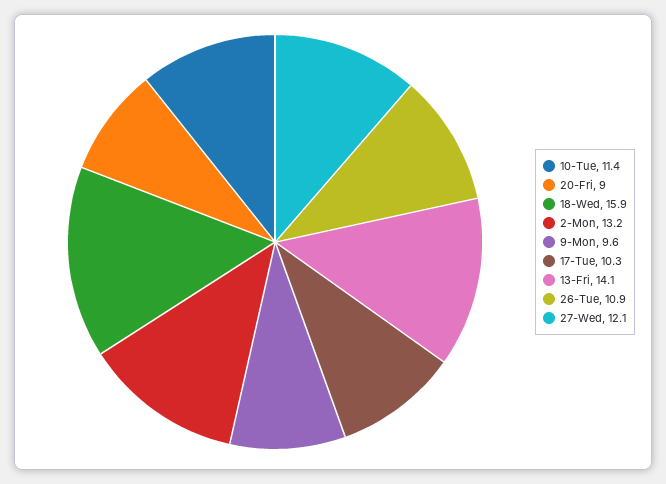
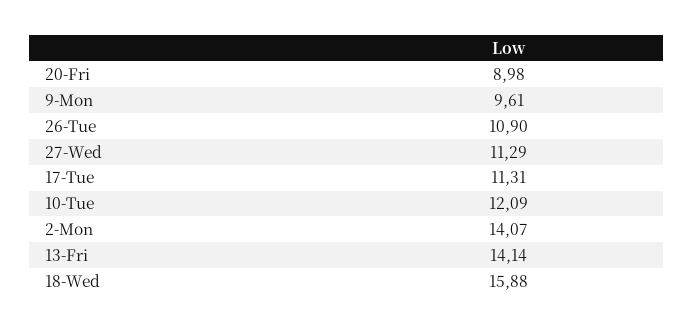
  {
-   "10-Tue": 11.4,
+   "10-Tue": 12.09,
    "20-Fri": 8.98,
    "18-Wed": 15.88,
-   "2-Mon": 13.2,
+   "2-Mon": 14.07,
    "9-Mon": 9.61,
-   "17-Tue": 10.3,
+   "17-Tue": 11.31,
    "13-Fri": 14.14,
    "26-Tue": 10.9,
-   "27-Wed": 12.1
+   "27-Wed": 11.29
  }

